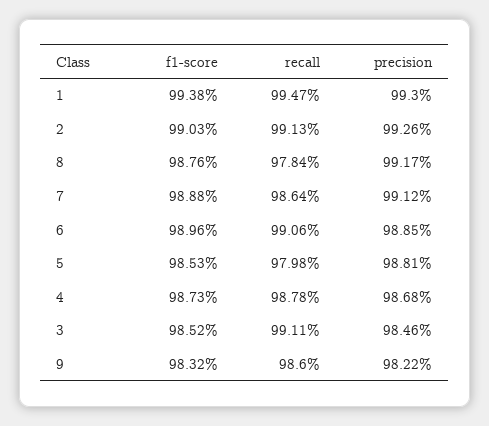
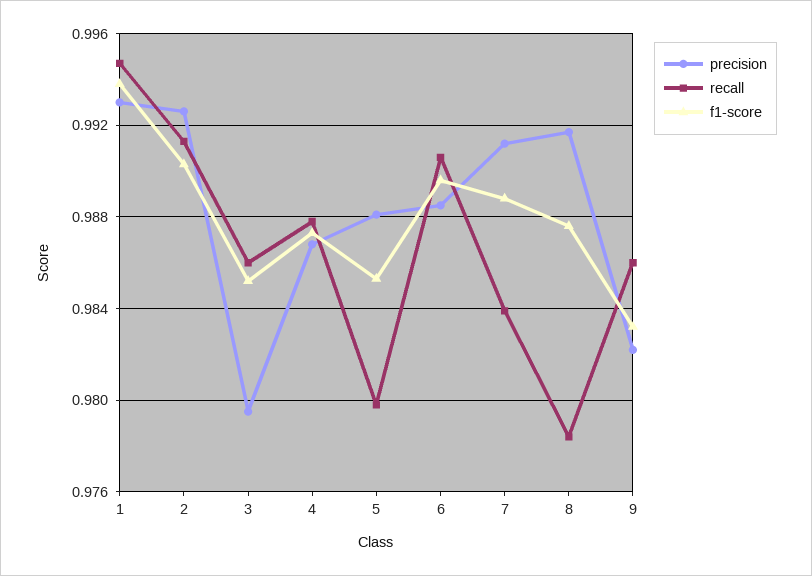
  {
    "f1-score": {
      "1": 0.9938,
      "2": 0.9903,
      "8": 0.9876,
      "7": 0.9888,
      "6": 0.9896,
      "5": 0.9853,
      "4": 0.9873,
      "3": 0.9852,
      "9": 0.9832
    },
    "recall": {
      "1": 0.9947,
      "2": 0.9913,
      "8": 0.9784,
-     "7": 0.9864,
+     "7": 0.984,
      "6": 0.9906,
      "5": 0.9798,
      "4": 0.9878,
-     "3": 0.9911,
+     "3": 0.986,
      "9": 0.986
    },
    "precision": {
      "1": 0.993,
      "2": 0.9926,
      "8": 0.9917,
      "7": 0.9912,
      "6": 0.9885,
      "5": 0.9881,
      "4": 0.9868,
-     "3": 0.9846,
+     "3": 0.9795,
      "9": 0.9822
    }
  }

